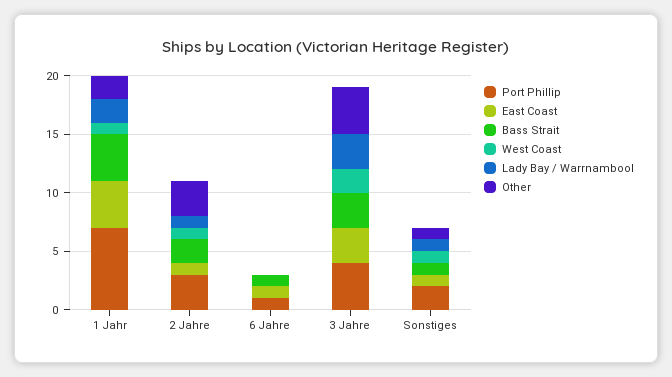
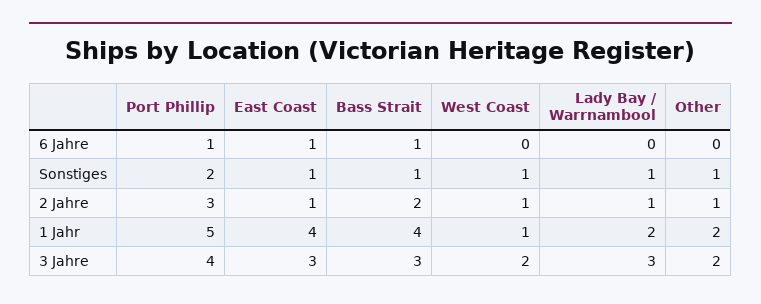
  {
    "Port Phillip": {
-     "1 Jahr": 7,
+     "1 Jahr": 5,
      "2 Jahre": 3,
      "6 Jahre": 1,
      "3 Jahre": 4,
      "Sonstiges": 2
    },
    "East Coast": {
      "1 Jahr": 4,
      "2 Jahre": 1,
      "6 Jahre": 1,
      "3 Jahre": 3,
      "Sonstiges": 1
    },
    "Bass Strait": {
      "1 Jahr": 4,
      "2 Jahre": 2,
      "6 Jahre": 1,
      "3 Jahre": 3,
      "Sonstiges": 1
    },
    "West Coast": {
      "1 Jahr": 1,
      "2 Jahre": 1,
      "6 Jahre": 0,
      "3 Jahre": 2,
      "Sonstiges": 1
    },
    "Lady Bay / Warrnambool": {
      "1 Jahr": 2,
      "2 Jahre": 1,
      "6 Jahre": 0,
      "3 Jahre": 3,
      "Sonstiges": 1
    },
    "Other": {
      "1 Jahr": 2,
-     "2 Jahre": 3,
+     "2 Jahre": 1,
      "6 Jahre": 0,
-     "3 Jahre": 4,
+     "3 Jahre": 2,
      "Sonstiges": 1
    }
  }

